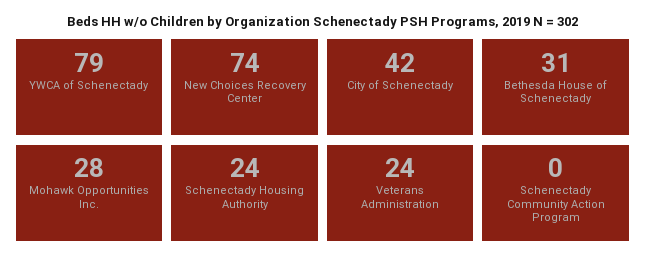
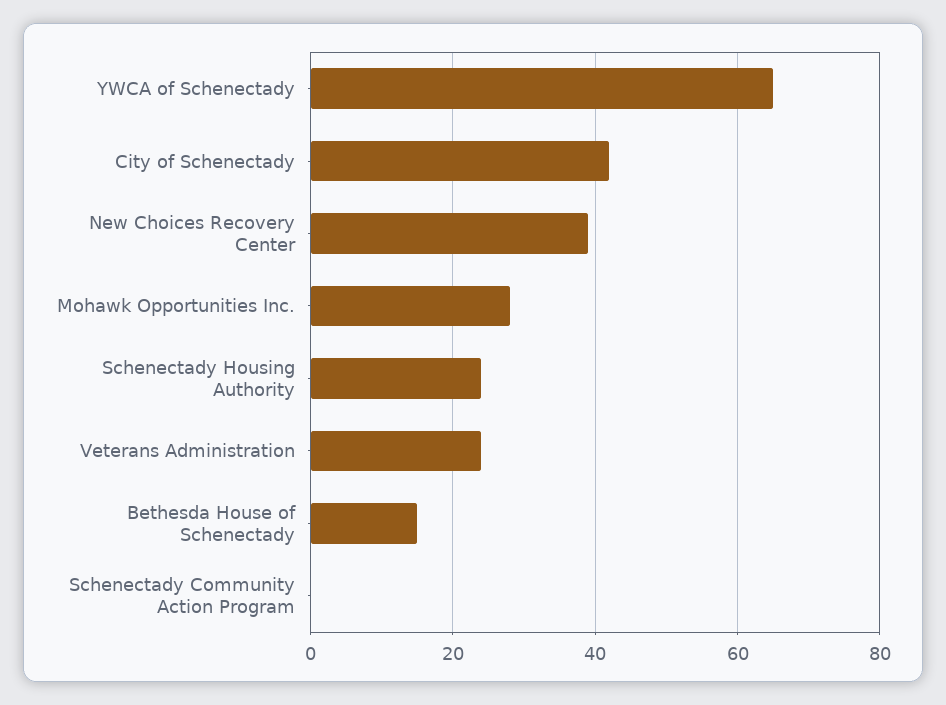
  {
-   "YWCA of Schenectady": 79,
+   "YWCA of Schenectady": 65,
-   "New Choices Recovery Center": 74,
+   "New Choices Recovery Center": 40,
    "City of Schenectady": 42,
-   "Bethesda House of Schenectady": 31,
+   "Bethesda House of Schenectady": 15,
    "Mohawk Opportunities Inc.": 28,
    "Schenectady Housing Authority": 24,
    "Veterans Administration": 24,
    "Schenectady Community Action Program": 0
  }

